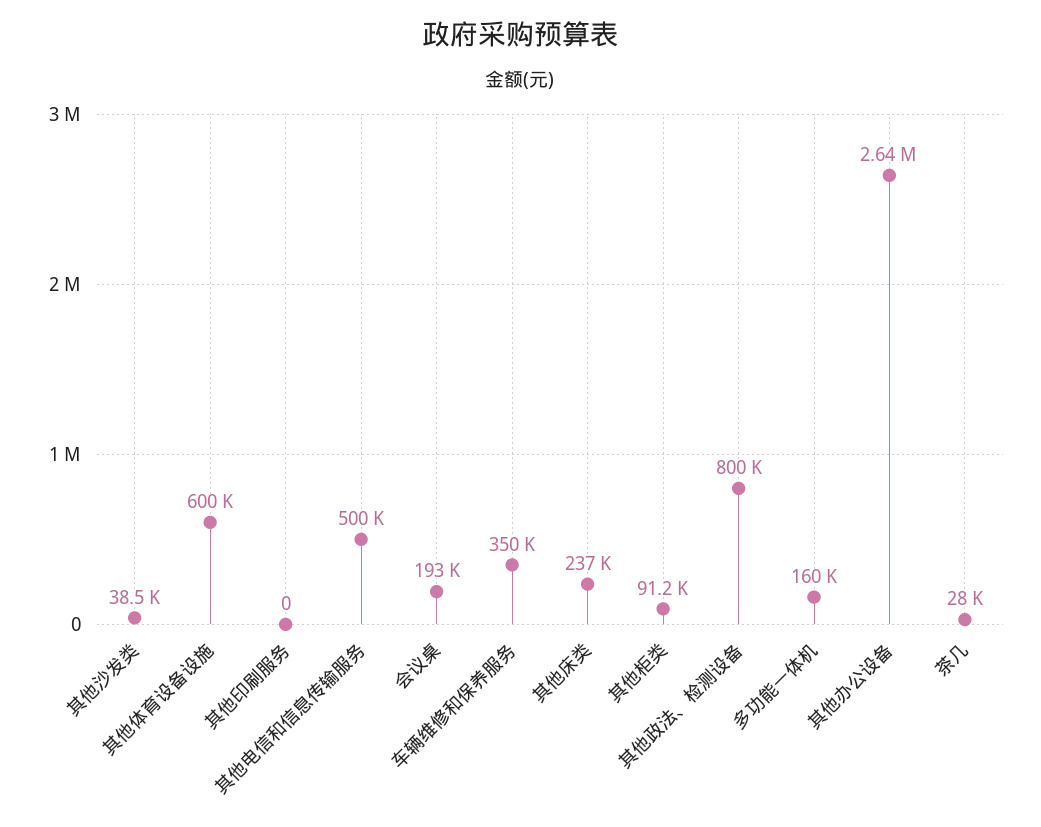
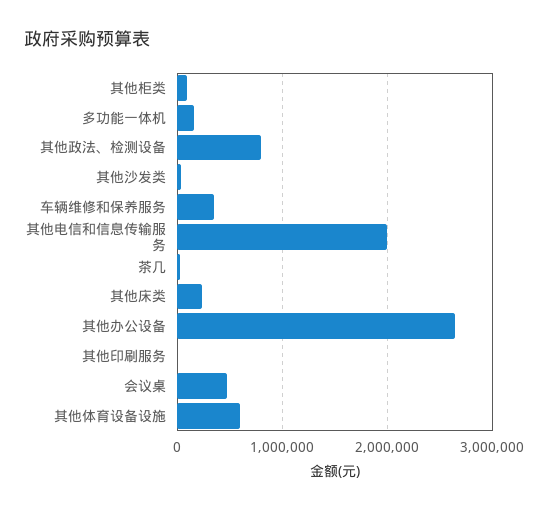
  {
    "其他沙发类": 38500,
    "其他体育设备设施": 600000,
    "其他印刷服务": 0,
-   "其他电信和信息传输服务": 500000,
+   "其他电信和信息传输服务": 2000000,
-   "会议桌": 193000,
+   "会议桌": 500000,
    "车辆维修和保养服务": 350000,
    "其他床类": 237000,
    "其他柜类": 91200,
    "其他政法、检测设备": 800000,
    "多功能一体机": 160000,
    "其他办公设备": 2640000,
    "茶几": 28000
  }

